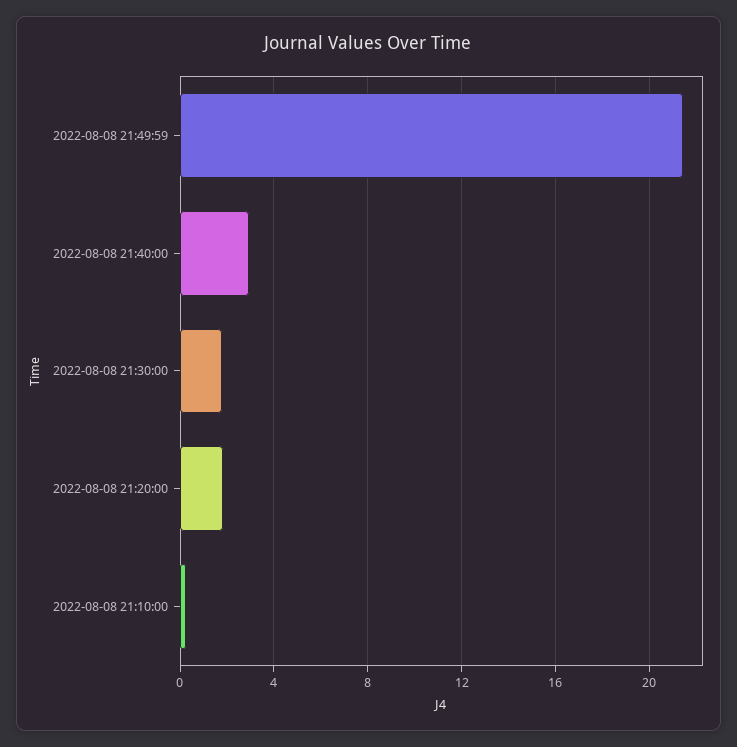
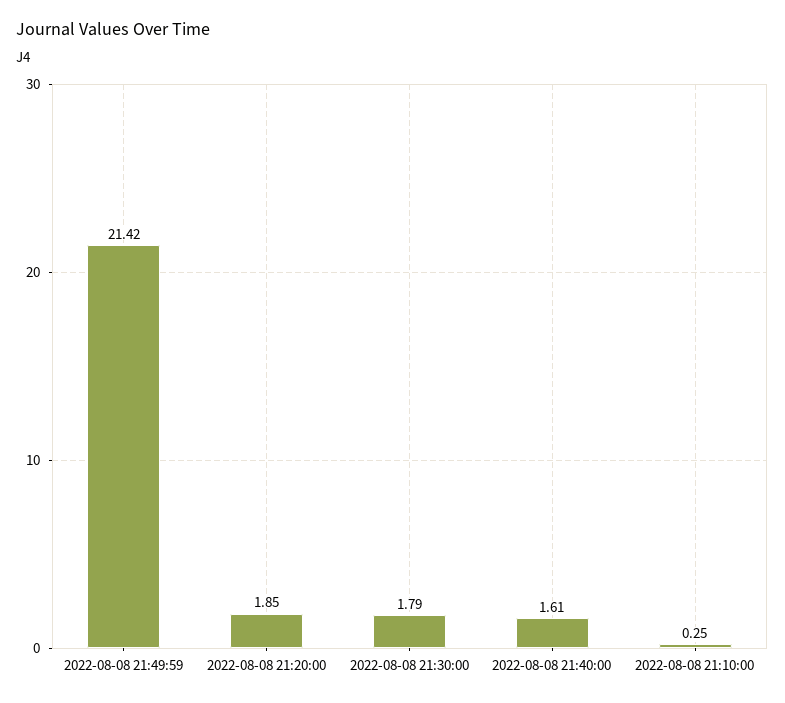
  {
    "2022-08-08 21:49:59": 21.42,
-   "2022-08-08 21:40:00": 3,
+   "2022-08-08 21:40:00": 1.61,
    "2022-08-08 21:30:00": 1.79,
    "2022-08-08 21:20:00": 1.85,
    "2022-08-08 21:10:00": 0.25
  }

